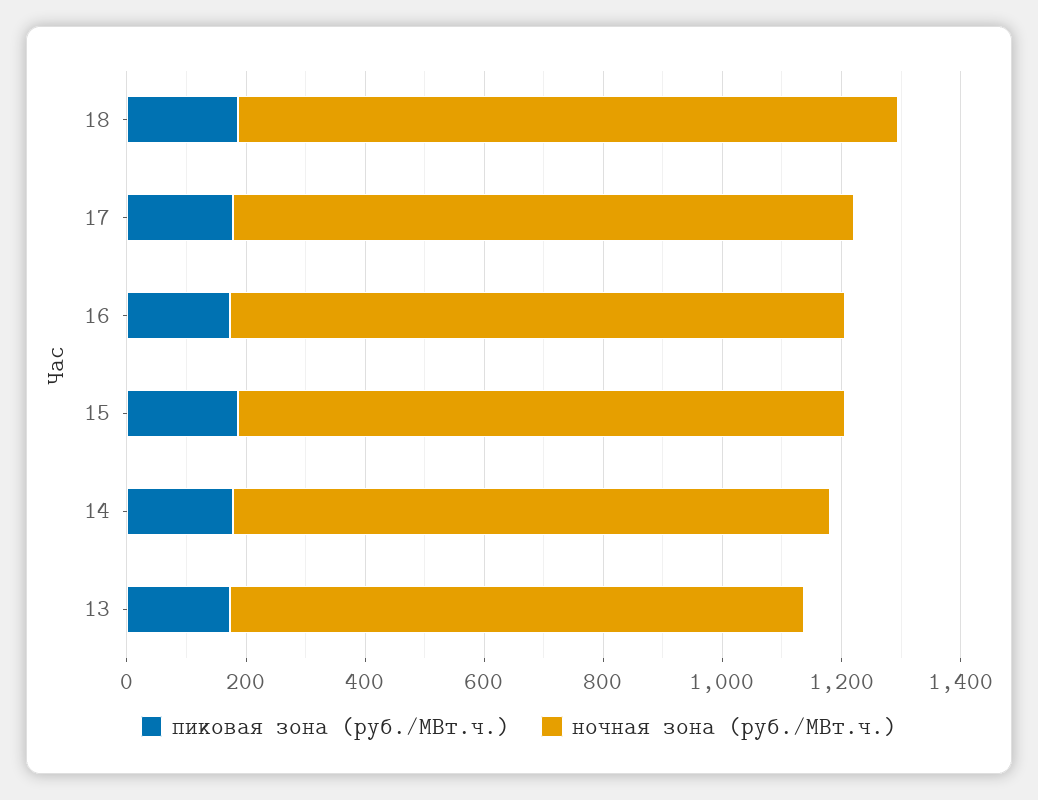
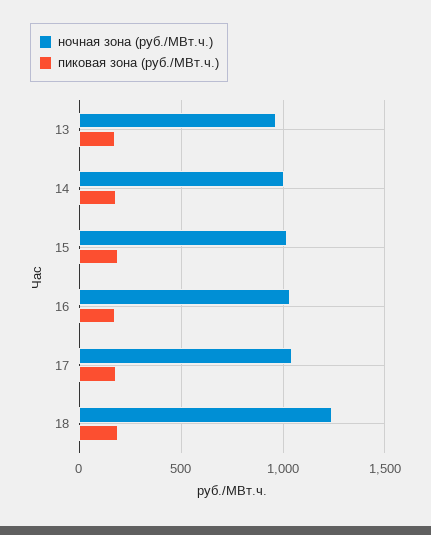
  {
    "пиковая зона (руб./МВт.ч.)": {
      "18": 200,
      "17": 200,
      "16": 150,
      "15": 200,
      "14": 200,
      "13": 150
    },
    "ночная зона (руб./МВт.ч.)": {
-     "18": 1100,
+     "18": 1250,
      "17": 1050,
      "16": 1050,
      "15": 1000,
      "14": 1000,
      "13": 950
    }
  }

